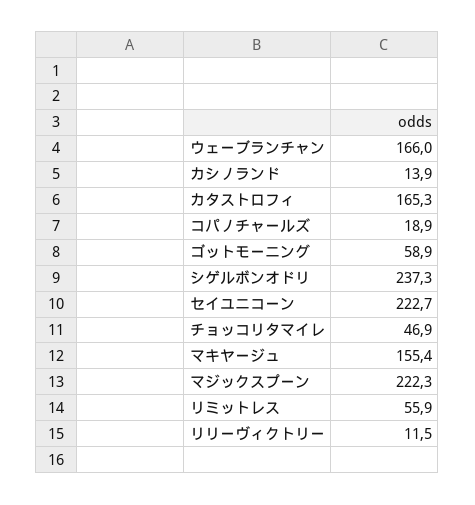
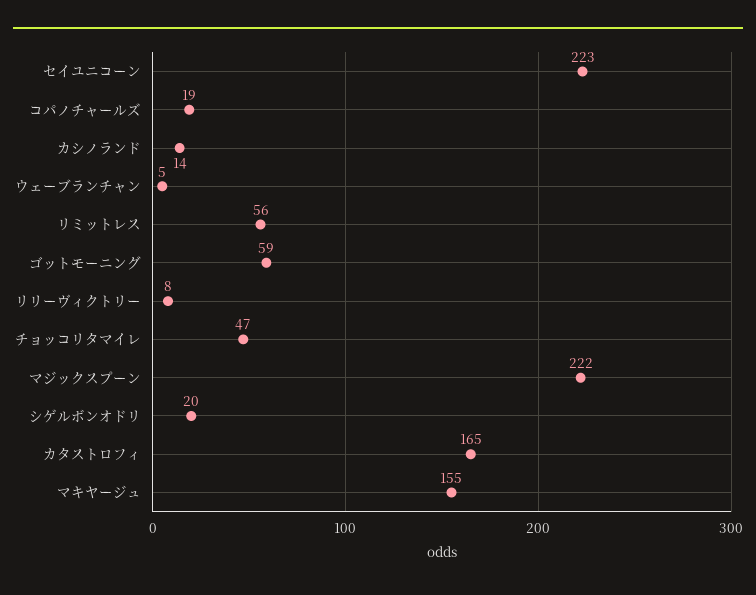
  {
-   "ウェーブランチャン": 166,
+   "ウェーブランチャン": 5,
    "カシノランド": 13.9,
    "カタストロフィ": 165.3,
    "コパノチャールズ": 18.9,
    "ゴットモーニング": 58.9,
-   "シゲルボンオドリ": 237.3,
+   "シゲルボンオドリ": 20,
    "セイユニコーン": 222.7,
    "チョッコリタマイレ": 46.9,
    "マキヤージュ": 155.4,
    "マジックスプーン": 222.3,
    "リミットレス": 55.9,
-   "リリーヴィクトリー": 11.5
+   "リリーヴィクトリー": 8
  }

